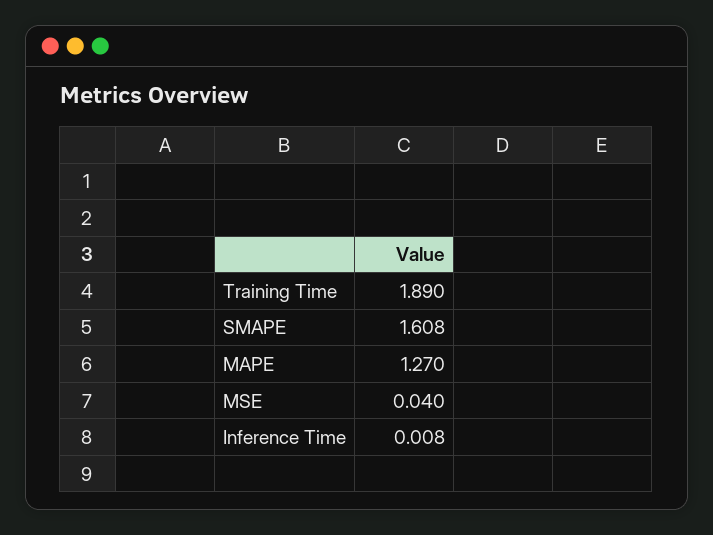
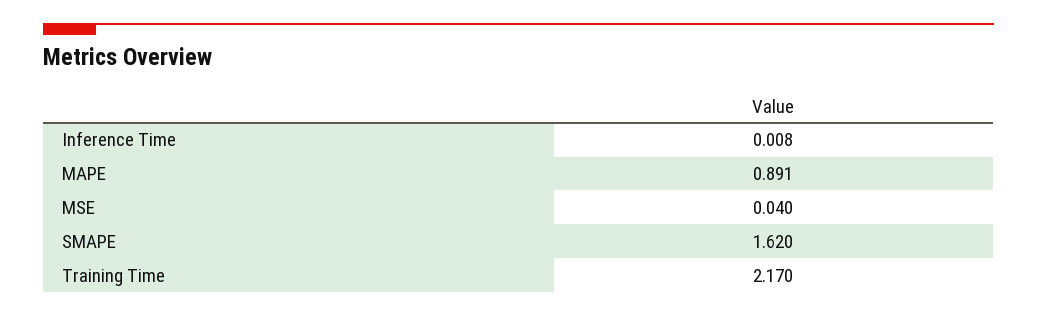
  {
-   "Training Time": 1.89,
+   "Training Time": 2.17,
-   "SMAPE": 1.608,
+   "SMAPE": 1.62,
-   "MAPE": 1.27,
+   "MAPE": 0.891,
    "MSE": 0.04,
    "Inference Time": 0.008
  }

